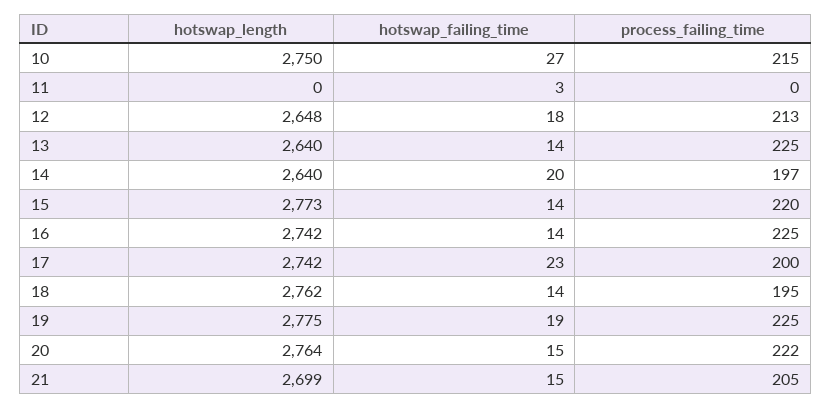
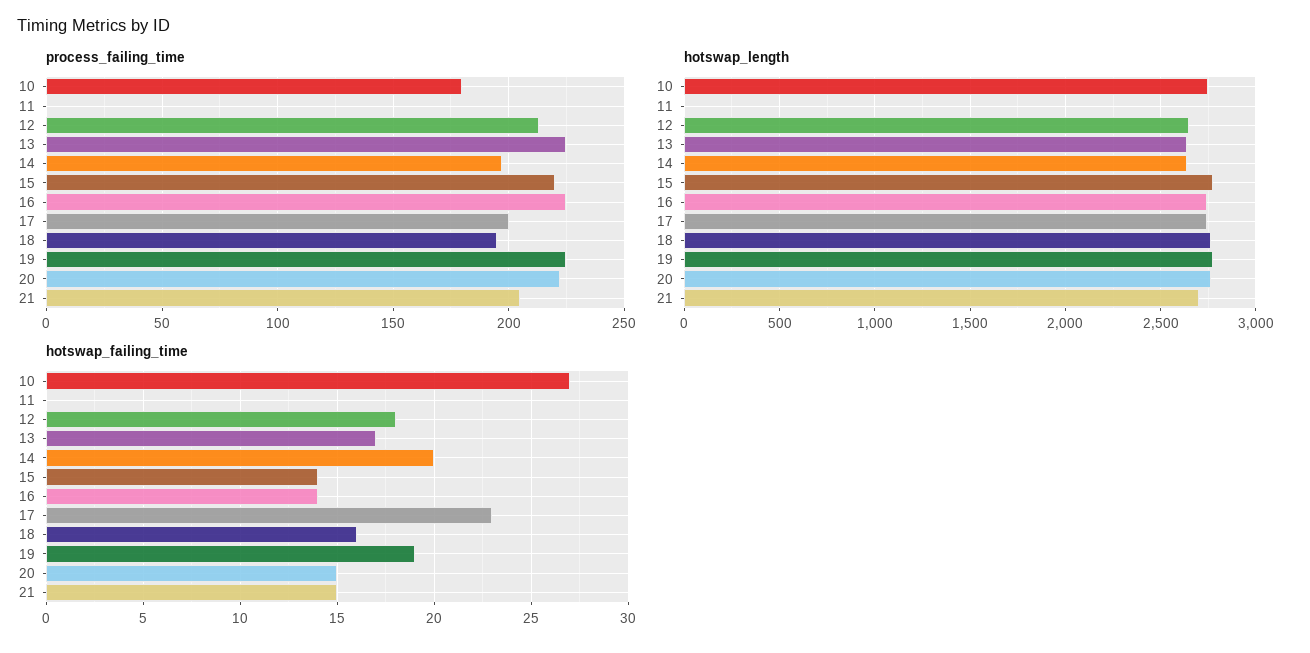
  {
    "hotswap_length": {
      "10": 2750,
      "11": 0,
      "12": 2648,
      "13": 2640,
      "14": 2640,
      "15": 2773,
      "16": 2742,
      "17": 2742,
      "18": 2762,
      "19": 2775,
      "20": 2764,
      "21": 2699
    },
    "hotswap_failing_time": {
      "10": 27,
-     "11": 3,
+     "11": 0,
      "12": 18,
-     "13": 14,
+     "13": 17,
      "14": 20,
      "15": 14,
      "16": 14,
      "17": 23,
-     "18": 14,
+     "18": 16,
      "19": 19,
      "20": 15,
      "21": 15
    },
    "process_failing_time": {
-     "10": 215,
+     "10": 180,
      "11": 0,
      "12": 213,
      "13": 225,
      "14": 197,
      "15": 220,
      "16": 225,
      "17": 200,
      "18": 195,
      "19": 225,
      "20": 222,
      "21": 205
    }
  }

